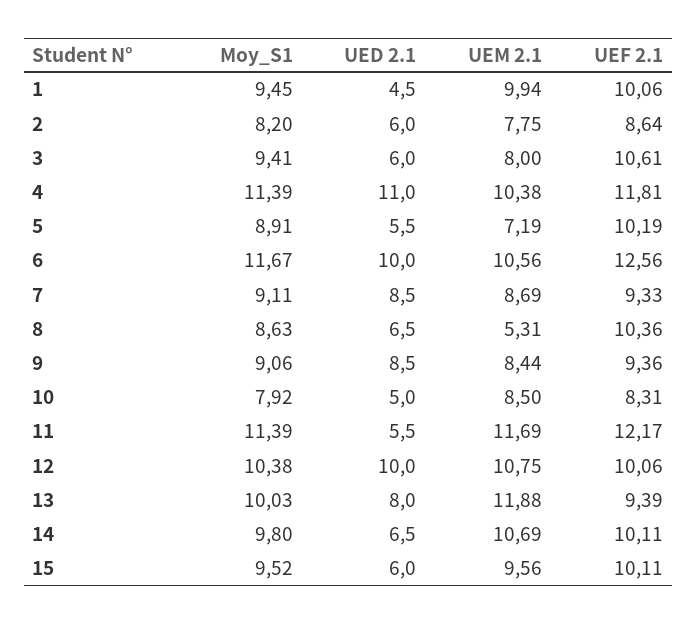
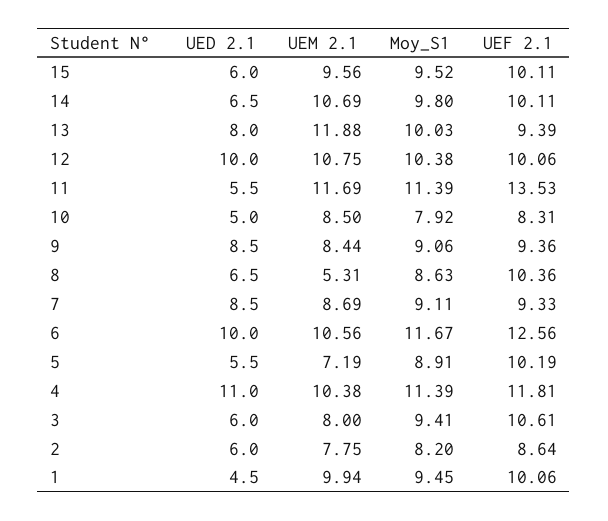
  {
    "Moy_S1": {
      "1": 9.45,
      "2": 8.2,
      "3": 9.41,
      "4": 11.39,
      "5": 8.91,
      "6": 11.67,
      "7": 9.11,
      "8": 8.63,
      "9": 9.06,
      "10": 7.92,
      "11": 11.39,
      "12": 10.38,
      "13": 10.03,
      "14": 9.8,
      "15": 9.52
    },
    "UED 2.1": {
      "1": 4.5,
      "2": 6,
      "3": 6,
      "4": 11,
      "5": 5.5,
      "6": 10,
      "7": 8.5,
      "8": 6.5,
      "9": 8.5,
      "10": 5,
      "11": 5.5,
      "12": 10,
      "13": 8,
      "14": 6.5,
      "15": 6
    },
    "UEM 2.1": {
      "1": 9.94,
      "2": 7.75,
      "3": 8,
      "4": 10.38,
      "5": 7.19,
      "6": 10.56,
      "7": 8.69,
      "8": 5.31,
      "9": 8.44,
      "10": 8.5,
      "11": 11.69,
      "12": 10.75,
      "13": 11.88,
      "14": 10.69,
      "15": 9.56
    },
    "UEF 2.1": {
      "1": 10.06,
      "2": 8.64,
      "3": 10.61,
      "4": 11.81,
      "5": 10.19,
      "6": 12.56,
      "7": 9.33,
      "8": 10.36,
      "9": 9.36,
      "10": 8.31,
-     "11": 12.17,
+     "11": 13.53,
      "12": 10.06,
      "13": 9.39,
      "14": 10.11,
      "15": 10.11
    }
  }

